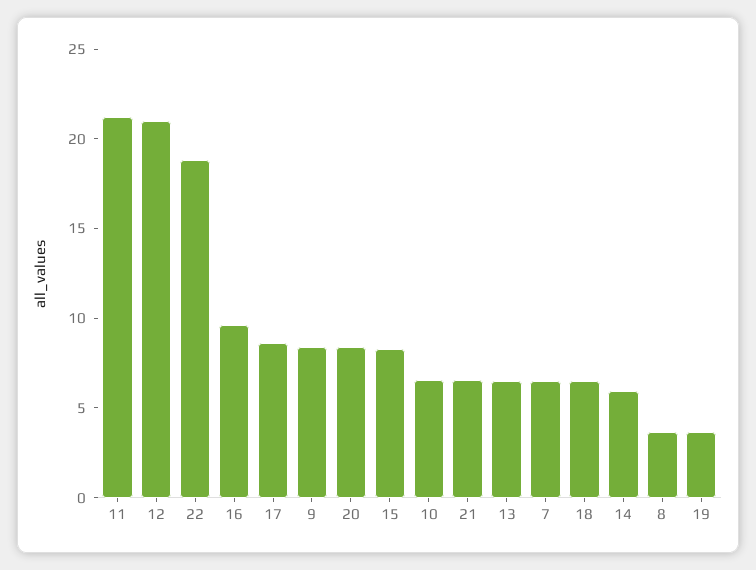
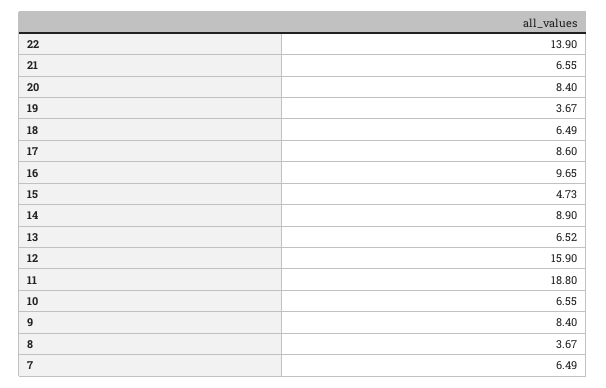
  {
-   "11": 21,
+   "11": 18.8,
-   "12": 21,
+   "12": 15.9,
-   "22": 19,
+   "22": 13.9,
    "16": 9.65,
    "17": 8.6,
    "9": 8.4,
    "20": 8.4,
-   "15": 8,
+   "15": 4.73,
    "10": 6.55,
    "21": 6.55,
    "13": 6.52,
    "7": 6.49,
    "18": 6.49,
-   "14": 6,
+   "14": 8.9,
    "8": 3.67,
    "19": 3.67
  }

